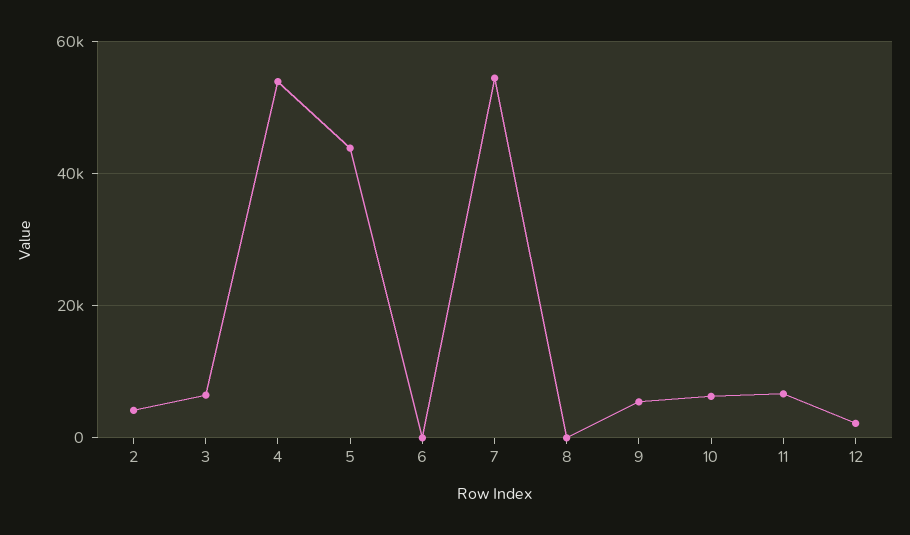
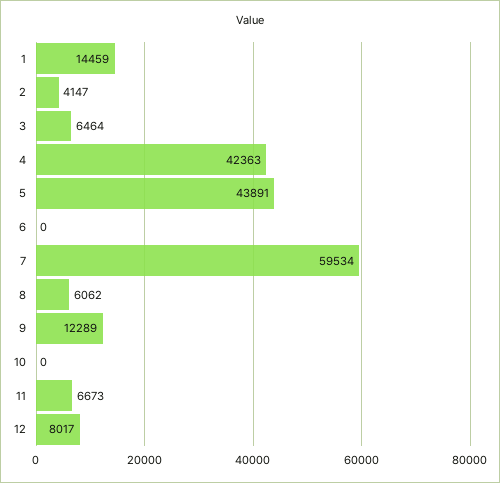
  {
    "2": 4147,
    "3": 6464,
-   "4": 54000,
+   "4": 42363,
    "5": 43891,
    "6": 0,
-   "7": 54000,
+   "7": 59534,
-   "8": 0,
+   "8": 6062,
-   "9": 6000,
+   "9": 12289,
-   "10": 6000,
+   "10": 0,
    "11": 6673,
-   "12": 2000
+   "12": 8017,
+   "1": 14459
  }

